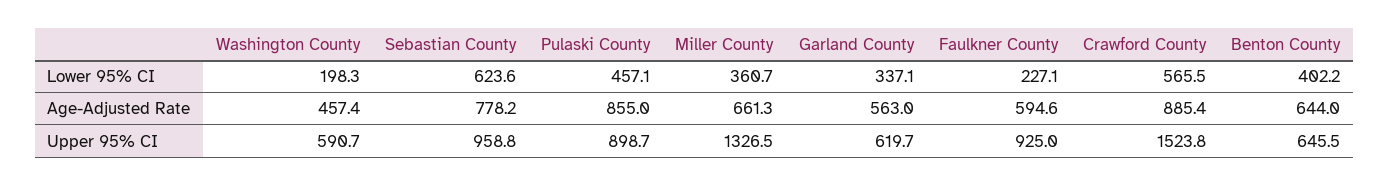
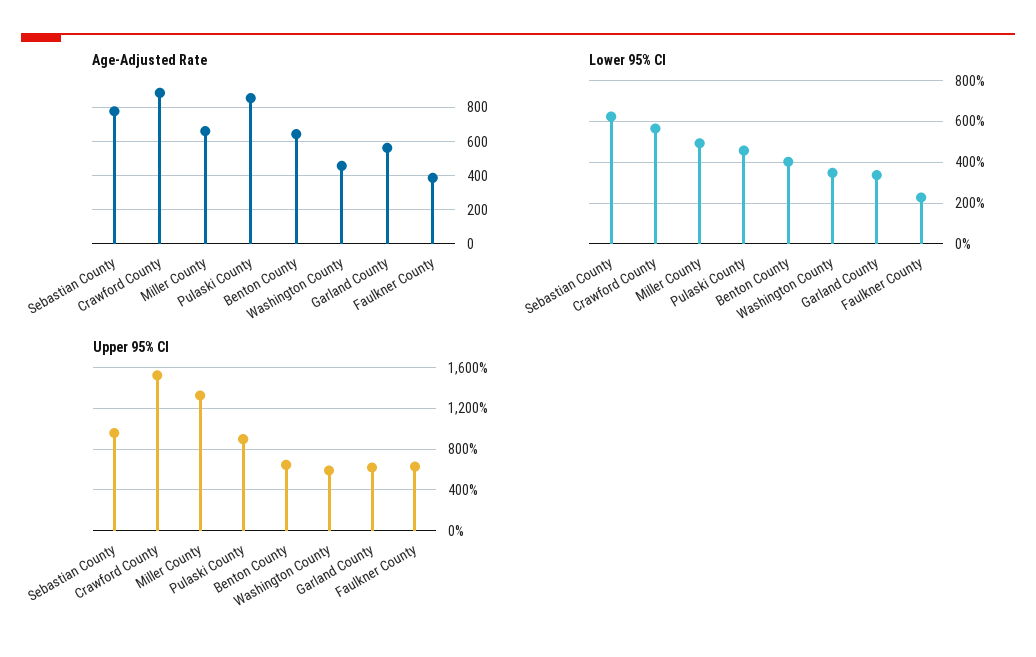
  {
    "Lower 95% CI": {
-     "Washington County": 198.3,
+     "Washington County": 350,
      "Sebastian County": 623.6,
      "Pulaski County": 457.1,
-     "Miller County": 360.7,
+     "Miller County": 500,
      "Garland County": 337.1,
      "Faulkner County": 227.1,
      "Crawford County": 565.5,
      "Benton County": 402.2
    },
    "Age-Adjusted Rate": {
      "Washington County": 457.4,
      "Sebastian County": 778.2,
      "Pulaski County": 855,
      "Miller County": 661.3,
      "Garland County": 563,
-     "Faulkner County": 594.6,
+     "Faulkner County": 400,
      "Crawford County": 885.4,
      "Benton County": 644
    },
    "Upper 95% CI": {
      "Washington County": 590.7,
      "Sebastian County": 958.8,
      "Pulaski County": 898.7,
      "Miller County": 1326.5,
      "Garland County": 619.7,
-     "Faulkner County": 925,
+     "Faulkner County": 600,
      "Crawford County": 1523.8,
      "Benton County": 645.5
    }
  }

